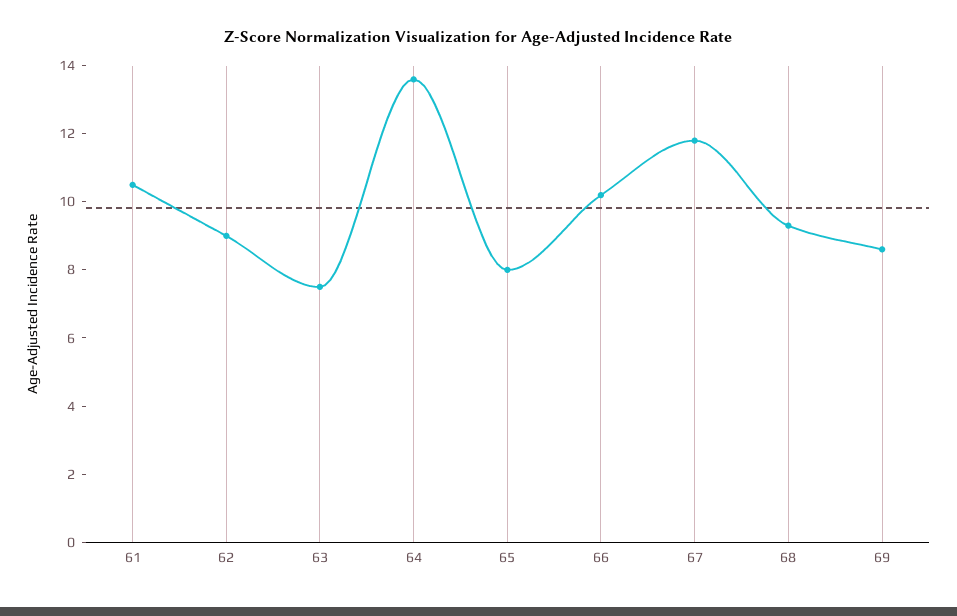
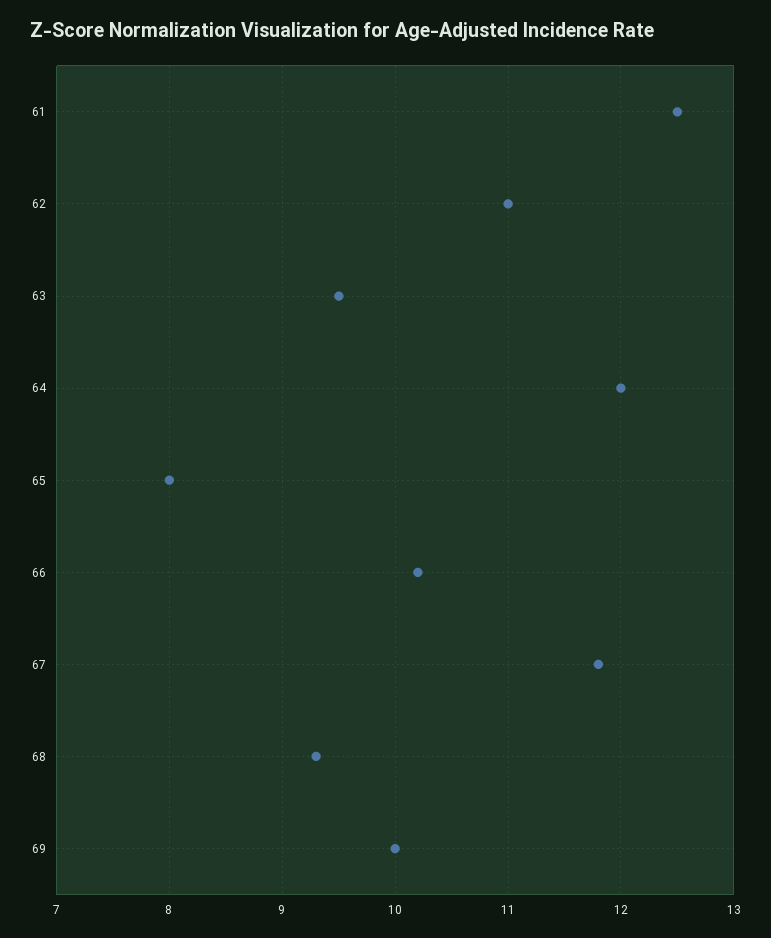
  {
-   "61": 10.5,
+   "61": 12.5,
-   "62": 9,
+   "62": 11,
-   "63": 7.5,
+   "63": 9.5,
-   "64": 13.5,
+   "64": 12,
    "65": 8,
    "66": 10.2,
    "67": 11.8,
    "68": 9.3,
-   "69": 8.5
+   "69": 10
  }

